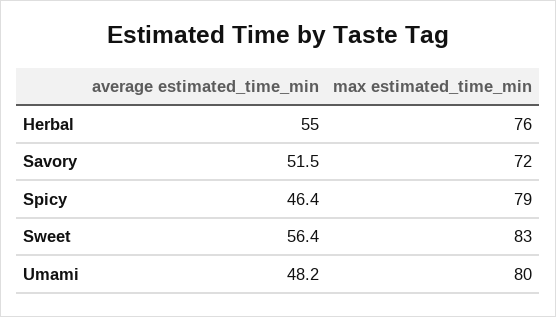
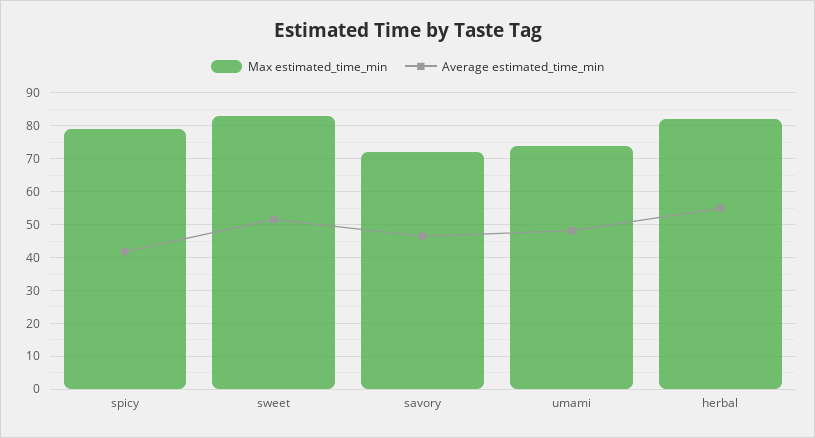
  {
    "average estimated_time_min": {
      "Herbal": 55,
-     "Savory": 51.5,
+     "Savory": 46,
-     "Spicy": 46.4,
+     "Spicy": 42,
-     "Sweet": 56.4,
+     "Sweet": 52,
      "Umami": 48.2
    },
    "max estimated_time_min": {
-     "Herbal": 76,
+     "Herbal": 82,
      "Savory": 72,
      "Spicy": 79,
      "Sweet": 83,
-     "Umami": 80
+     "Umami": 74
    }
  }

